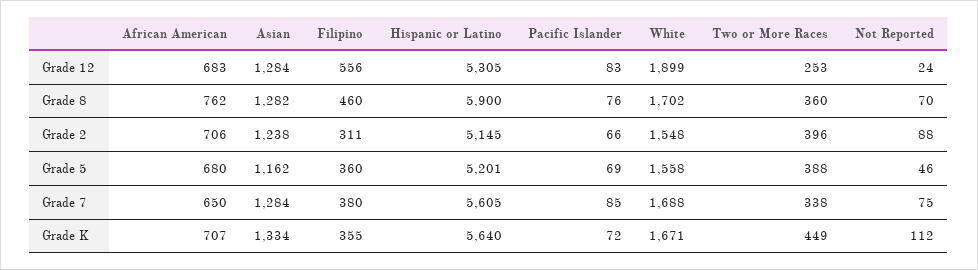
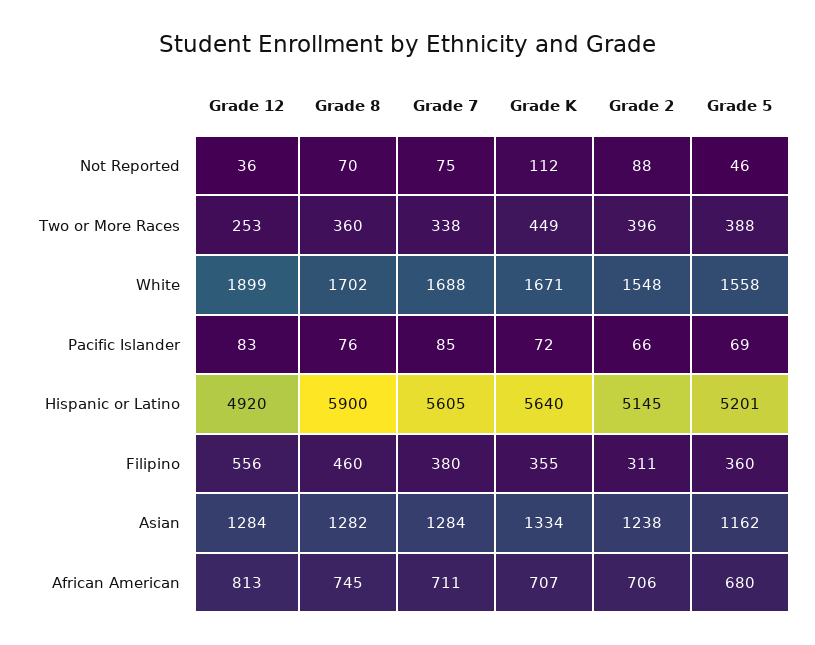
  {
    "African American": {
-     "Grade 12": 683,
+     "Grade 12": 813,
-     "Grade 8": 762,
+     "Grade 8": 745,
      "Grade 2": 706,
      "Grade 5": 680,
-     "Grade 7": 650,
+     "Grade 7": 711,
      "Grade K": 707
    },
    "Asian": {
      "Grade 12": 1284,
      "Grade 8": 1282,
      "Grade 2": 1238,
      "Grade 5": 1162,
      "Grade 7": 1284,
      "Grade K": 1334
    },
    "Filipino": {
      "Grade 12": 556,
      "Grade 8": 460,
      "Grade 2": 311,
      "Grade 5": 360,
      "Grade 7": 380,
      "Grade K": 355
    },
    "Hispanic or Latino": {
-     "Grade 12": 5305,
+     "Grade 12": 4920,
      "Grade 8": 5900,
      "Grade 2": 5145,
      "Grade 5": 5201,
      "Grade 7": 5605,
      "Grade K": 5640
    },
    "Pacific Islander": {
      "Grade 12": 83,
      "Grade 8": 76,
      "Grade 2": 66,
      "Grade 5": 69,
      "Grade 7": 85,
      "Grade K": 72
    },
    "White": {
      "Grade 12": 1899,
      "Grade 8": 1702,
      "Grade 2": 1548,
      "Grade 5": 1558,
      "Grade 7": 1688,
      "Grade K": 1671
    },
    "Two or More Races": {
      "Grade 12": 253,
      "Grade 8": 360,
      "Grade 2": 396,
      "Grade 5": 388,
      "Grade 7": 338,
      "Grade K": 449
    },
    "Not Reported": {
-     "Grade 12": 24,
+     "Grade 12": 36,
      "Grade 8": 70,
      "Grade 2": 88,
      "Grade 5": 46,
      "Grade 7": 75,
      "Grade K": 112
    }
  }

